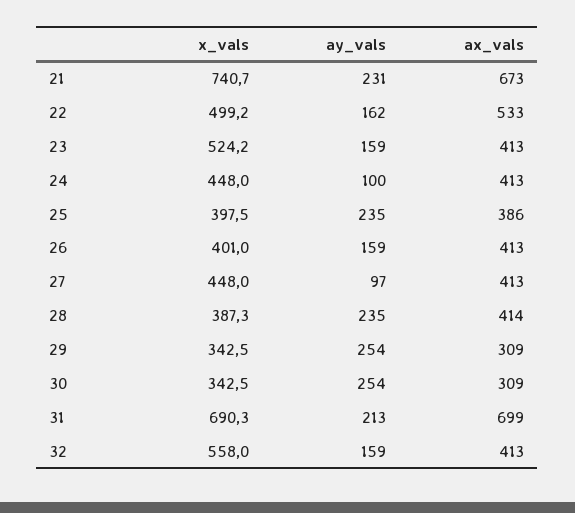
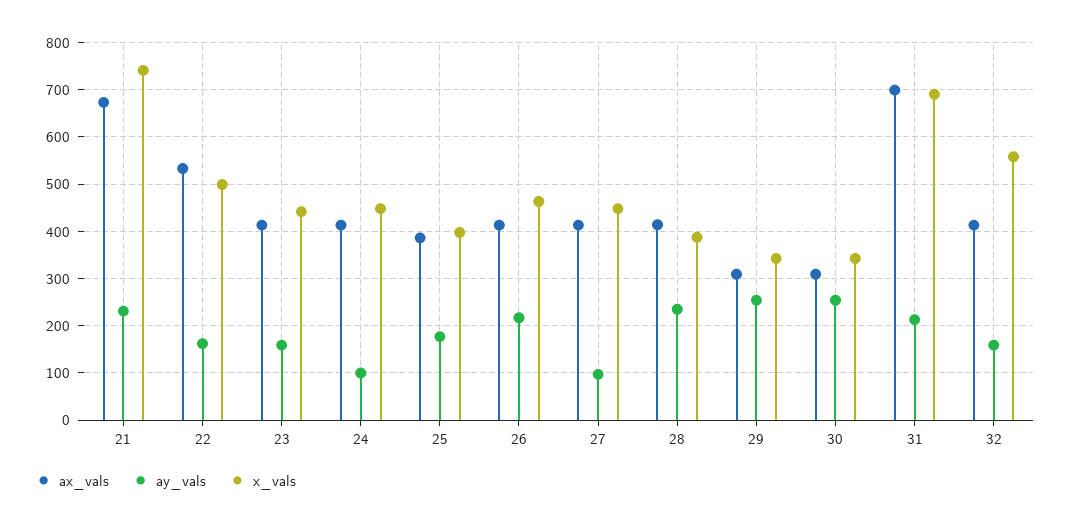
  {
    "x_vals": {
      "21": 740.7,
      "22": 499.2,
-     "23": 524.2,
+     "23": 440,
      "24": 448,
      "25": 397.5,
-     "26": 401,
+     "26": 460,
      "27": 448,
      "28": 387.3,
      "29": 342.5,
      "30": 342.5,
      "31": 690.3,
      "32": 558
    },
    "ay_vals": {
      "21": 231,
      "22": 162,
      "23": 159,
      "24": 100,
-     "25": 235,
+     "25": 180,
-     "26": 159,
+     "26": 220,
      "27": 97,
      "28": 235,
      "29": 254,
      "30": 254,
      "31": 213,
      "32": 159
    },
    "ax_vals": {
      "21": 673,
      "22": 533,
      "23": 413,
      "24": 413,
      "25": 386,
      "26": 413,
      "27": 413,
      "28": 414,
      "29": 309,
      "30": 309,
      "31": 699,
      "32": 413
    }
  }

